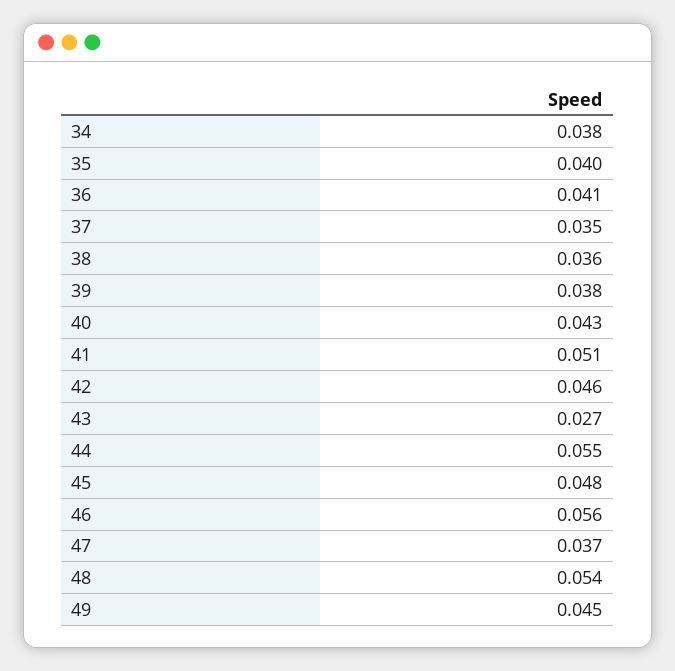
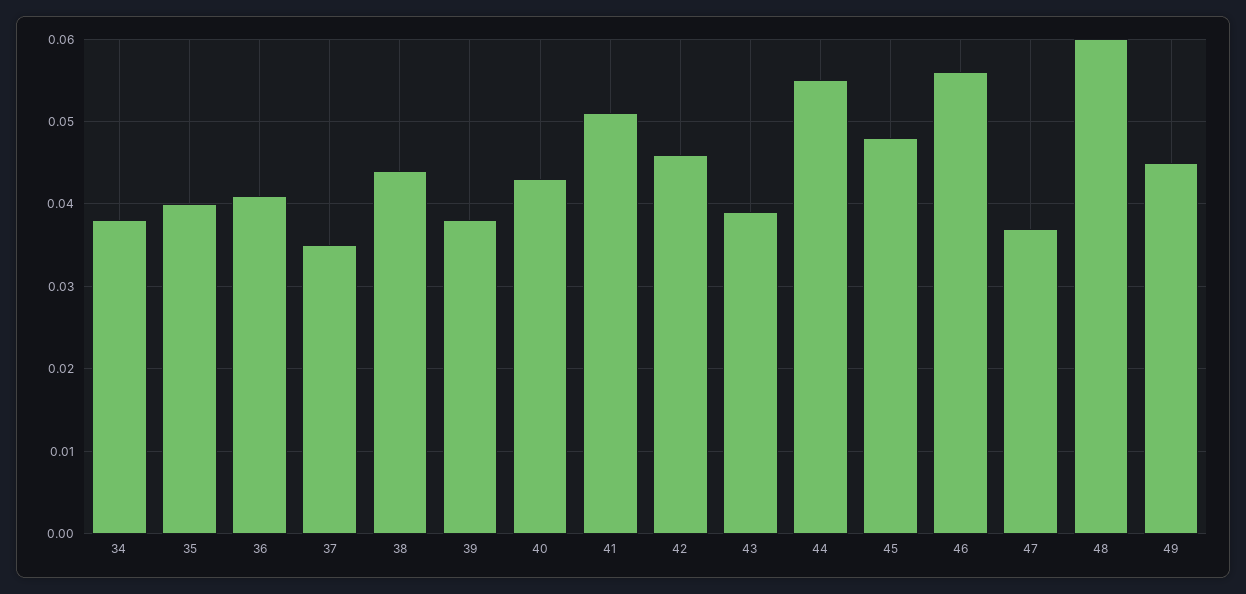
  {
    "34": 0.038,
    "35": 0.04,
    "36": 0.041,
    "37": 0.035,
-   "38": 0.036,
+   "38": 0.044,
    "39": 0.038,
    "40": 0.043,
    "41": 0.051,
    "42": 0.046,
-   "43": 0.027,
+   "43": 0.039,
    "44": 0.055,
    "45": 0.048,
    "46": 0.056,
    "47": 0.037,
-   "48": 0.054,
+   "48": 0.06,
    "49": 0.045
  }

